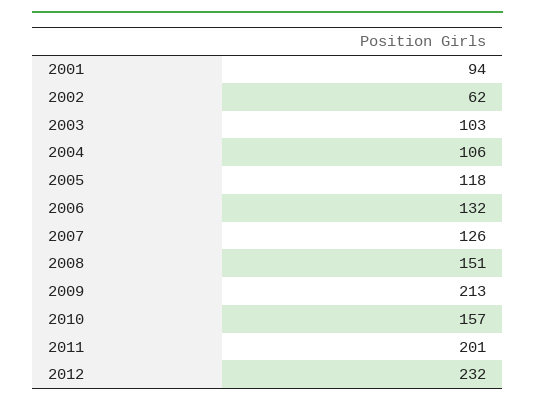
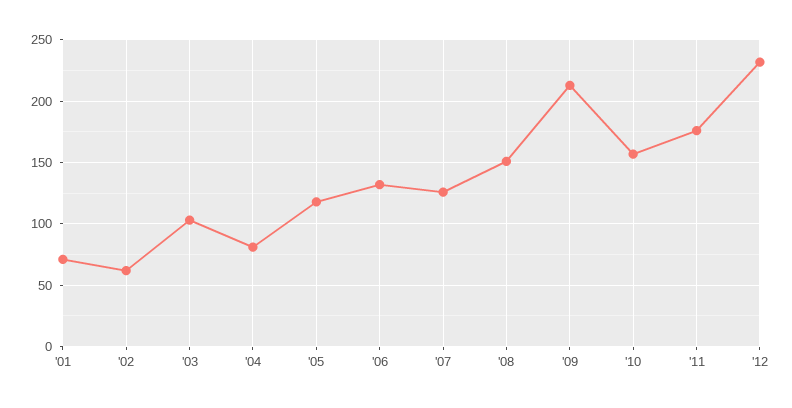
  {
-   "2001": 94,
+   "2001": 70,
    "2002": 62,
    "2003": 103,
-   "2004": 106,
+   "2004": 80,
    "2005": 118,
    "2006": 132,
    "2007": 126,
    "2008": 151,
    "2009": 213,
    "2010": 157,
-   "2011": 201,
+   "2011": 175,
    "2012": 232
  }

